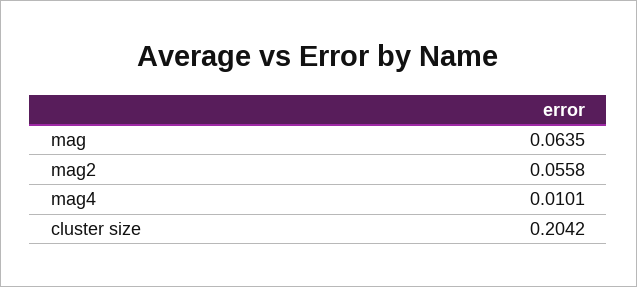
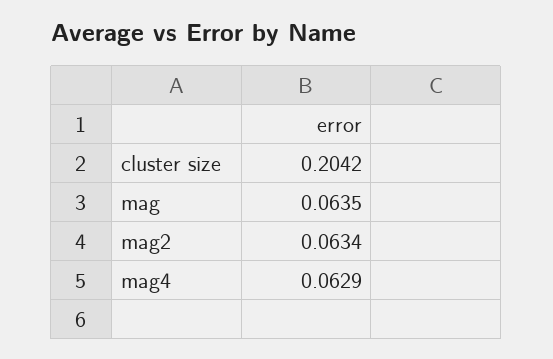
  {
    "mag": 0.0635,
-   "mag2": 0.0558,
+   "mag2": 0.0634,
-   "mag4": 0.0101,
+   "mag4": 0.0629,
    "cluster size": 0.2042
  }

